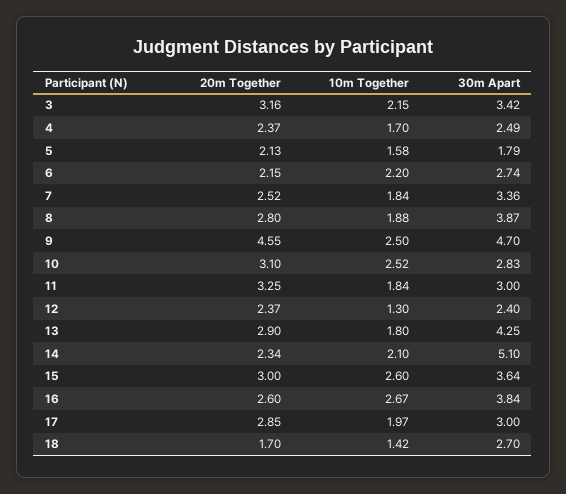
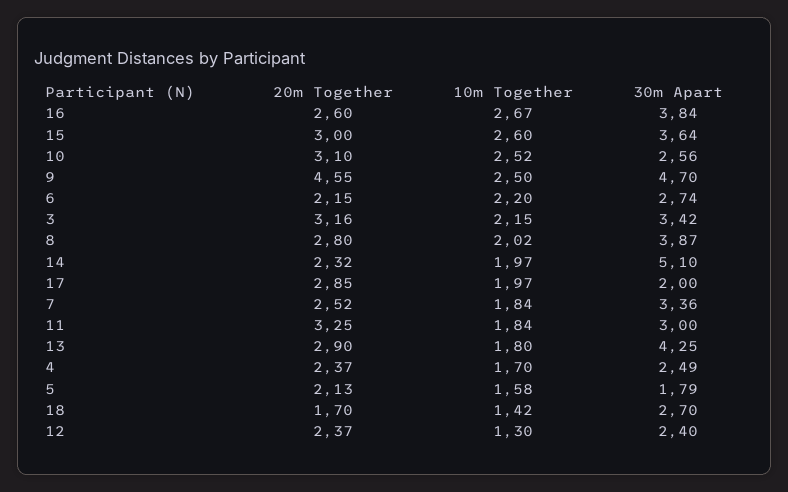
  {
    "20m Together": {
      "3": 3.16,
      "4": 2.37,
      "5": 2.13,
      "6": 2.15,
      "7": 2.52,
      "8": 2.8,
      "9": 4.55,
      "10": 3.1,
      "11": 3.25,
      "12": 2.37,
      "13": 2.9,
-     "14": 2.34,
+     "14": 2.32,
      "15": 3,
      "16": 2.6,
      "17": 2.85,
      "18": 1.7
    },
    "10m Together": {
      "3": 2.15,
      "4": 1.7,
      "5": 1.58,
      "6": 2.2,
      "7": 1.84,
-     "8": 1.88,
+     "8": 2.02,
      "9": 2.5,
      "10": 2.52,
      "11": 1.84,
      "12": 1.3,
      "13": 1.8,
-     "14": 2.1,
+     "14": 1.97,
      "15": 2.6,
      "16": 2.67,
      "17": 1.97,
      "18": 1.42
    },
    "30m Apart": {
      "3": 3.42,
      "4": 2.49,
      "5": 1.79,
      "6": 2.74,
      "7": 3.36,
      "8": 3.87,
      "9": 4.7,
-     "10": 2.83,
+     "10": 2.56,
      "11": 3,
      "12": 2.4,
      "13": 4.25,
      "14": 5.1,
      "15": 3.64,
      "16": 3.84,
-     "17": 3,
+     "17": 2,
      "18": 2.7
    }
  }

